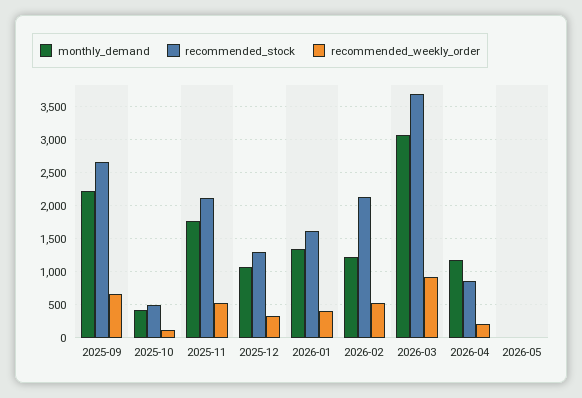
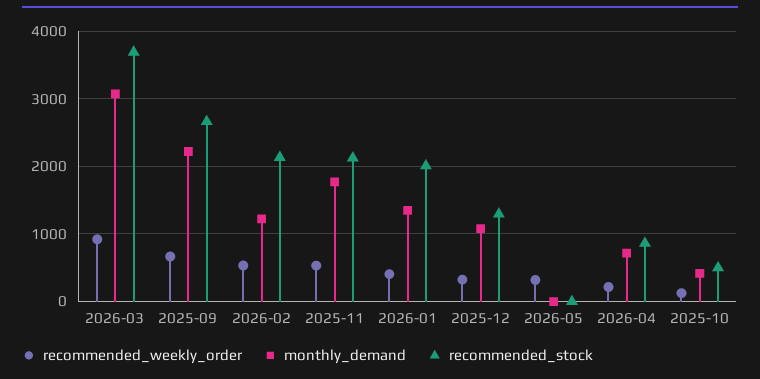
  {
    "monthly_demand": {
      "2025-09": 2200,
      "2025-10": 400,
      "2025-11": 1800,
      "2025-12": 1100,
      "2026-01": 1300,
      "2026-02": 1200,
      "2026-03": 3100,
-     "2026-04": 1200,
+     "2026-04": 700,
      "2026-05": 0
    },
    "recommended_stock": {
      "2025-09": 2700,
      "2025-10": 500,
      "2025-11": 2100,
      "2025-12": 1300,
-     "2026-01": 1600,
+     "2026-01": 2000,
      "2026-02": 2100,
      "2026-03": 3700,
      "2026-04": 900,
      "2026-05": 0
    },
    "recommended_weekly_order": {
      "2025-09": 700,
      "2025-10": 100,
      "2025-11": 500,
      "2025-12": 300,
      "2026-01": 400,
      "2026-02": 500,
      "2026-03": 900,
      "2026-04": 200,
-     "2026-05": 0
+     "2026-05": 300
    }
  }

